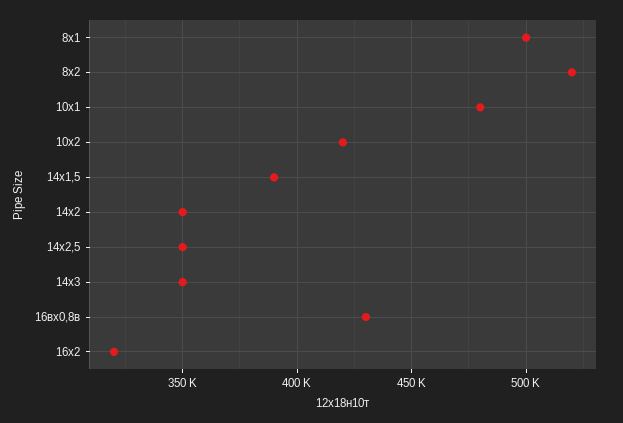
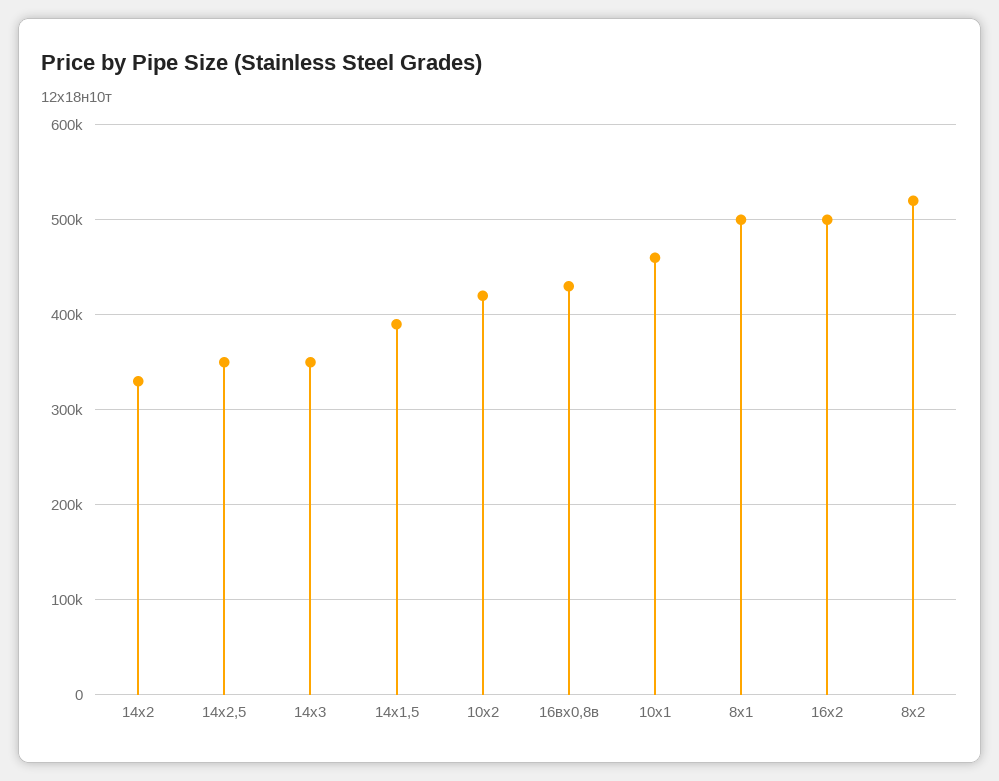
  {
    "8х1": 500000,
    "8х2": 520000,
-   "10х1": 480000,
+   "10х1": 460000,
    "10х2": 420000,
    "14х1,5": 390000,
-   "14х2": 350000,
+   "14х2": 330000,
    "14х2,5": 350000,
    "14х3": 350000,
    "16вх0,8в": 430000,
-   "16х2": 320000
+   "16х2": 500000
  }

